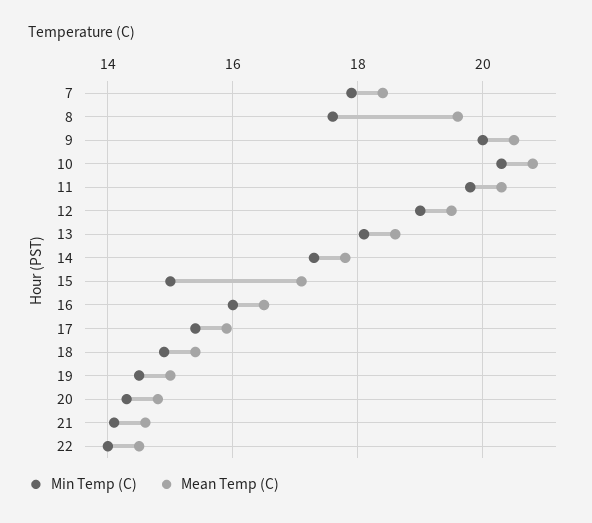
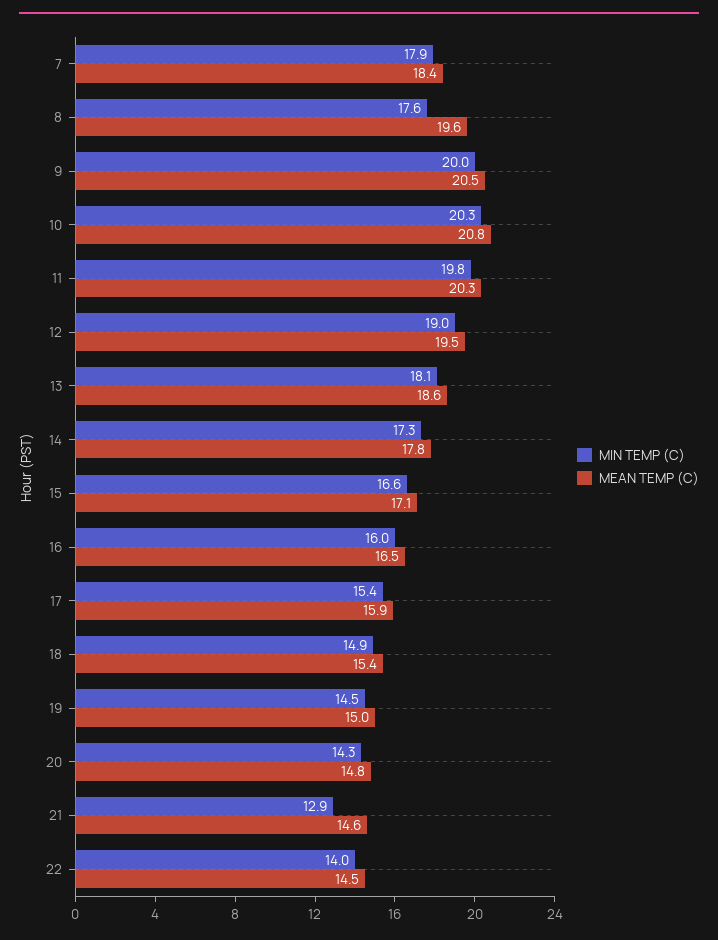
  {
    "Min Temp (C)": {
      "7": 17.9,
      "8": 17.6,
      "9": 20,
      "10": 20.3,
      "11": 19.8,
      "12": 19,
      "13": 18.1,
      "14": 17.3,
-     "15": 15,
+     "15": 16.6,
      "16": 16,
      "17": 15.4,
      "18": 14.9,
      "19": 14.5,
      "20": 14.3,
-     "21": 14,
+     "21": 12.9,
      "22": 14
    },
    "Mean Temp (C)": {
      "7": 18.4,
      "8": 19.6,
      "9": 20.5,
      "10": 20.8,
      "11": 20.3,
      "12": 19.5,
      "13": 18.6,
      "14": 17.8,
      "15": 17.1,
      "16": 16.5,
      "17": 15.9,
      "18": 15.4,
      "19": 15,
      "20": 14.8,
      "21": 14.6,
      "22": 14.5
    }
  }

